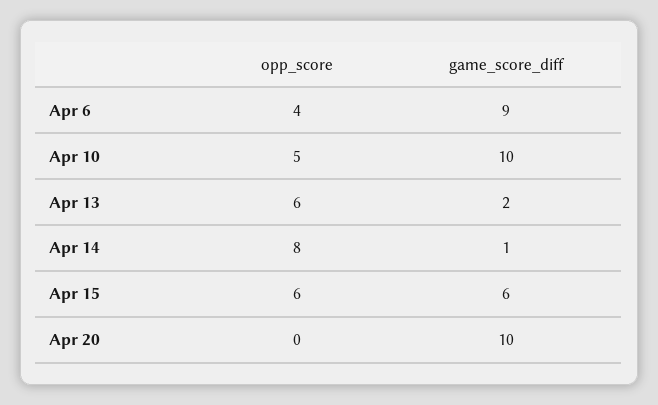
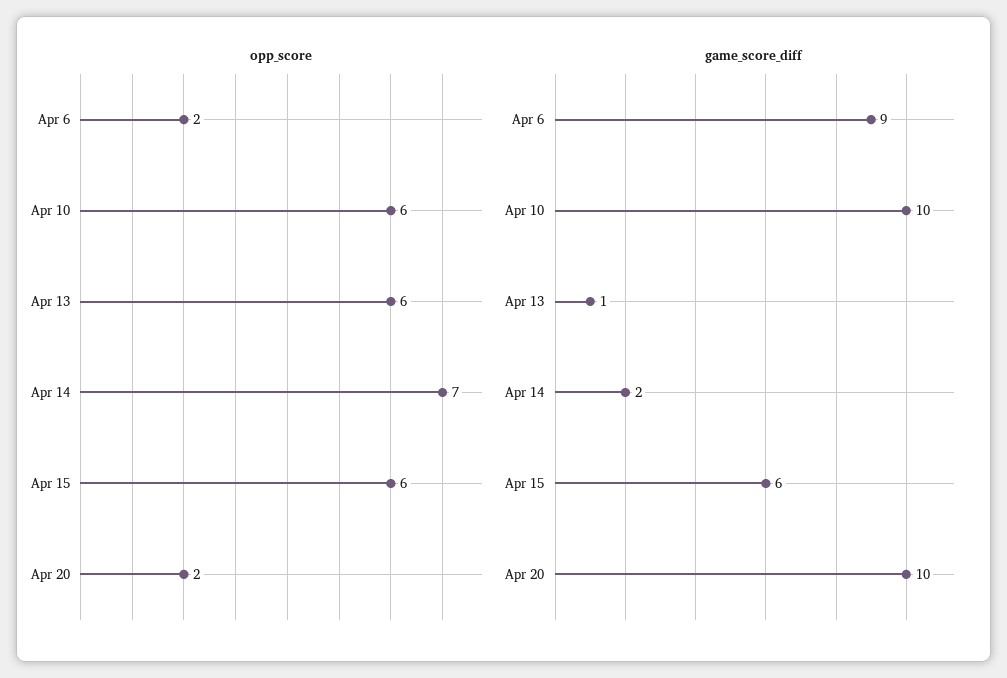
  {
    "opp_score": {
-     "Apr 6": 4,
+     "Apr 6": 2,
-     "Apr 10": 5,
+     "Apr 10": 6,
      "Apr 13": 6,
-     "Apr 14": 8,
+     "Apr 14": 7,
      "Apr 15": 6,
-     "Apr 20": 0
+     "Apr 20": 2
    },
    "game_score_diff": {
      "Apr 6": 9,
      "Apr 10": 10,
-     "Apr 13": 2,
+     "Apr 13": 1,
-     "Apr 14": 1,
+     "Apr 14": 2,
      "Apr 15": 6,
      "Apr 20": 10
    }
  }

